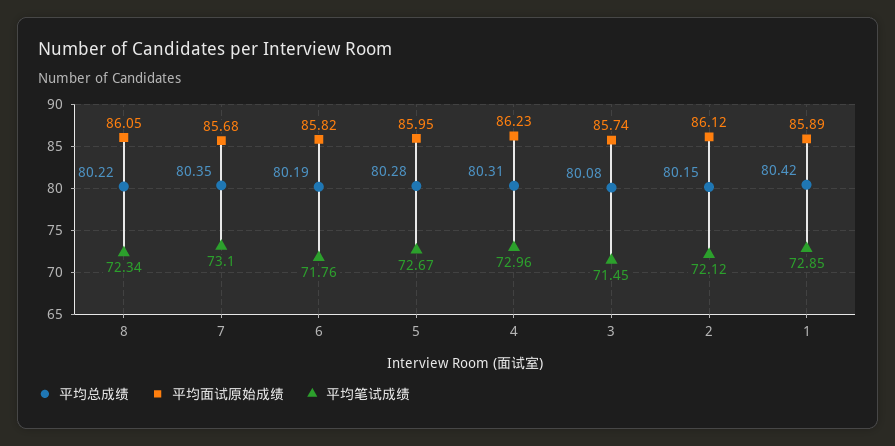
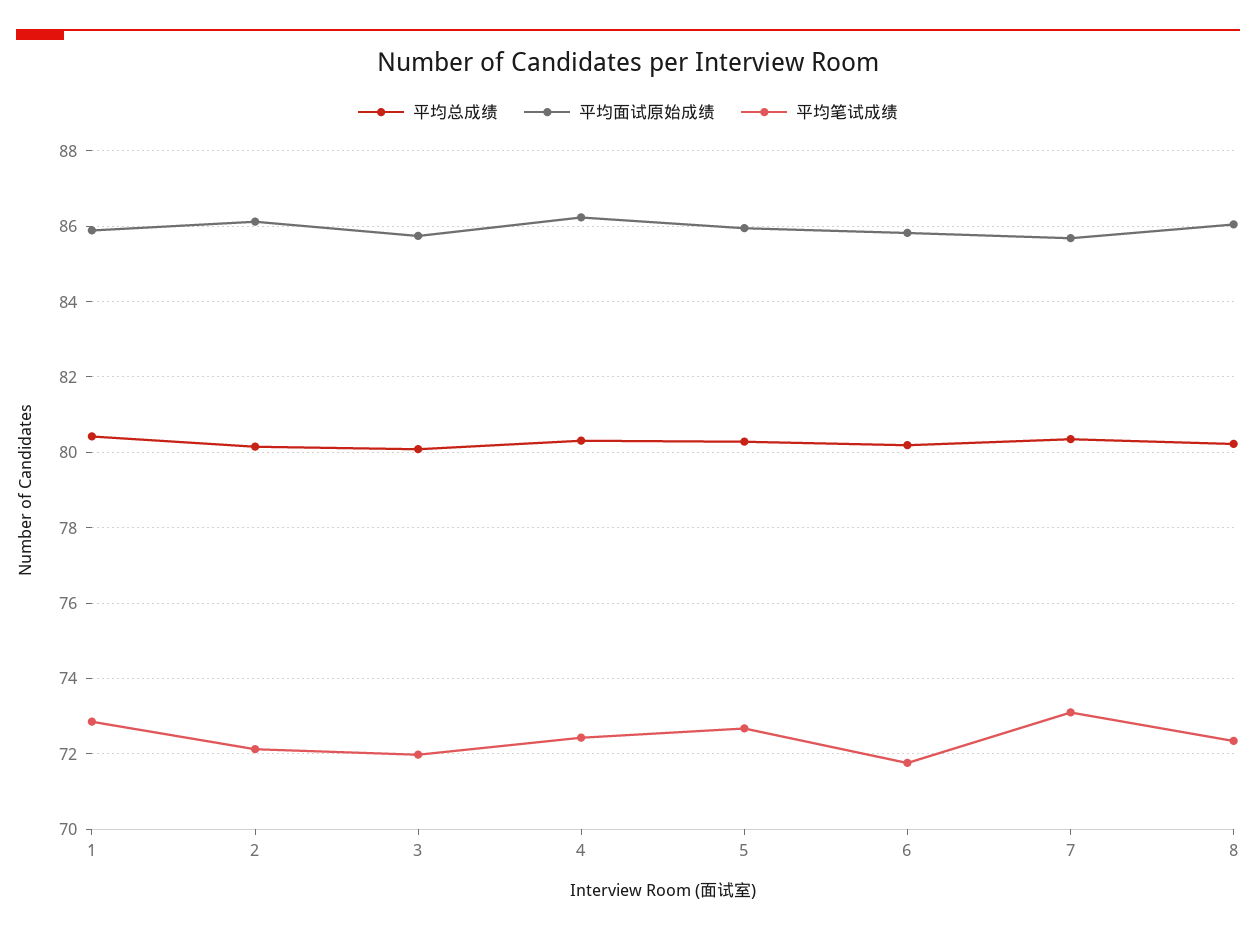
  {
    "平均总成绩": {
      "8": 80.22,
      "7": 80.35,
      "6": 80.19,
      "5": 80.28,
      "4": 80.31,
      "3": 80.08,
      "2": 80.15,
      "1": 80.42
    },
    "平均面试原始成绩": {
      "8": 86.05,
      "7": 85.68,
      "6": 85.82,
      "5": 85.95,
      "4": 86.23,
      "3": 85.74,
      "2": 86.12,
      "1": 85.89
    },
    "平均笔试成绩": {
      "8": 72.34,
      "7": 73.1,
      "6": 71.76,
      "5": 72.67,
-     "4": 72.96,
+     "4": 72.4,
-     "3": 71.45,
+     "3": 72,
      "2": 72.12,
      "1": 72.85
    }
  }

